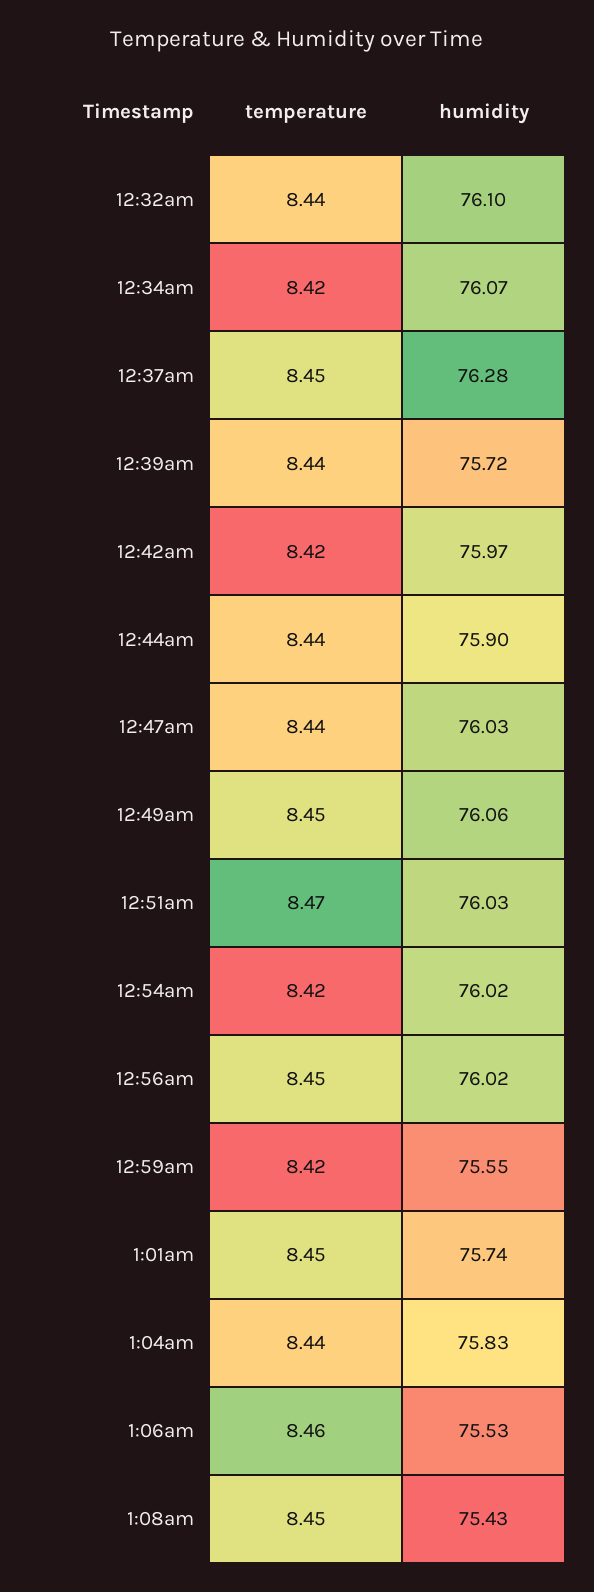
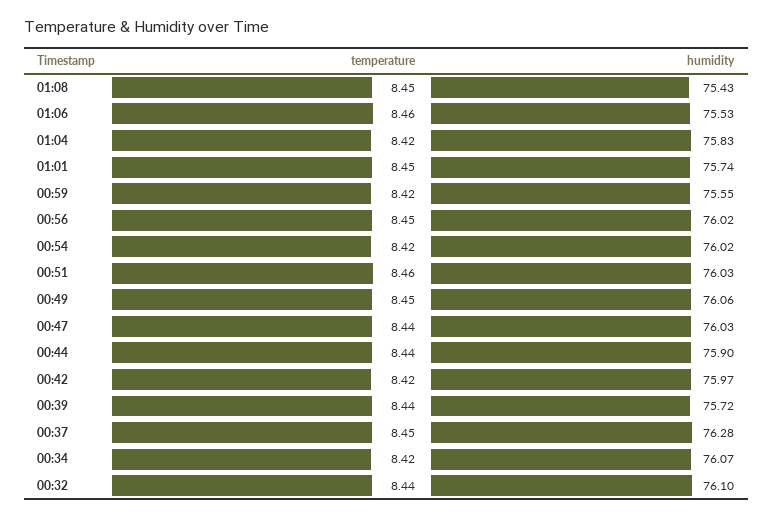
  {
    "temperature": {
      "12:32am": 8.44,
      "12:34am": 8.42,
      "12:37am": 8.45,
      "12:39am": 8.44,
      "12:42am": 8.42,
      "12:44am": 8.44,
      "12:47am": 8.44,
      "12:49am": 8.45,
-     "12:51am": 8.47,
+     "12:51am": 8.46,
      "12:54am": 8.42,
      "12:56am": 8.45,
      "12:59am": 8.42,
      "1:01am": 8.45,
-     "1:04am": 8.44,
+     "1:04am": 8.42,
      "1:06am": 8.46,
      "1:08am": 8.45
    },
    "humidity": {
      "12:32am": 76.1,
      "12:34am": 76.07,
      "12:37am": 76.28,
      "12:39am": 75.72,
      "12:42am": 75.97,
      "12:44am": 75.9,
      "12:47am": 76.03,
      "12:49am": 76.06,
      "12:51am": 76.03,
      "12:54am": 76.02,
      "12:56am": 76.02,
      "12:59am": 75.55,
      "1:01am": 75.74,
      "1:04am": 75.83,
      "1:06am": 75.53,
      "1:08am": 75.43
    }
  }

